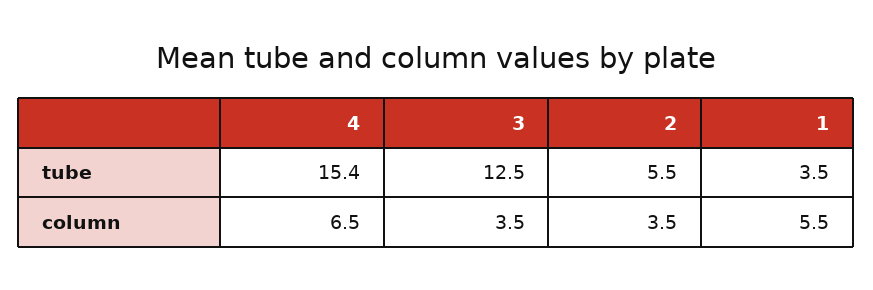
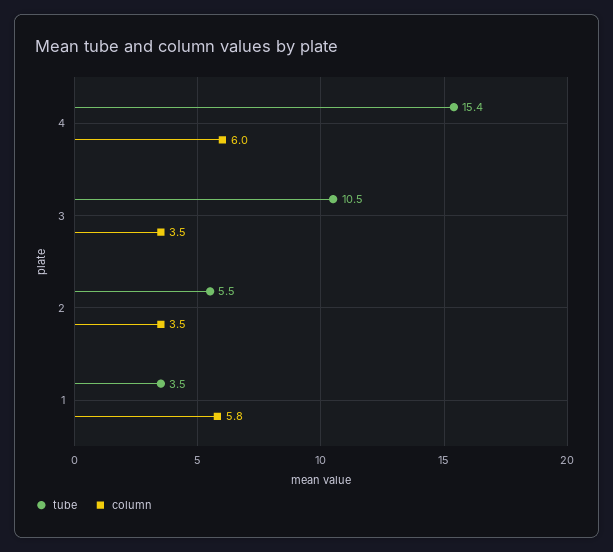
  {
    "tube": {
      "4": 15.4,
-     "3": 12.5,
+     "3": 10.5,
      "2": 5.5,
      "1": 3.5
    },
    "column": {
-     "4": 6.5,
+     "4": 6,
      "3": 3.5,
      "2": 3.5,
-     "1": 5.5
+     "1": 5.8
    }
  }

